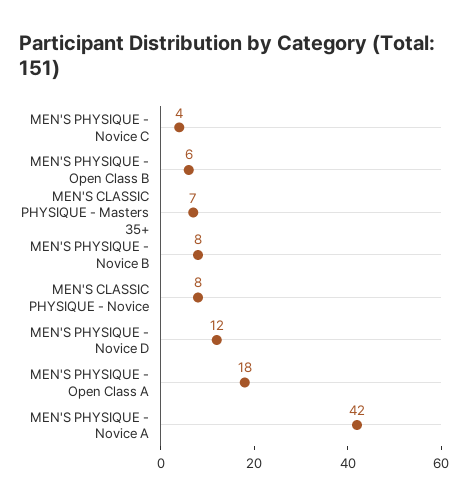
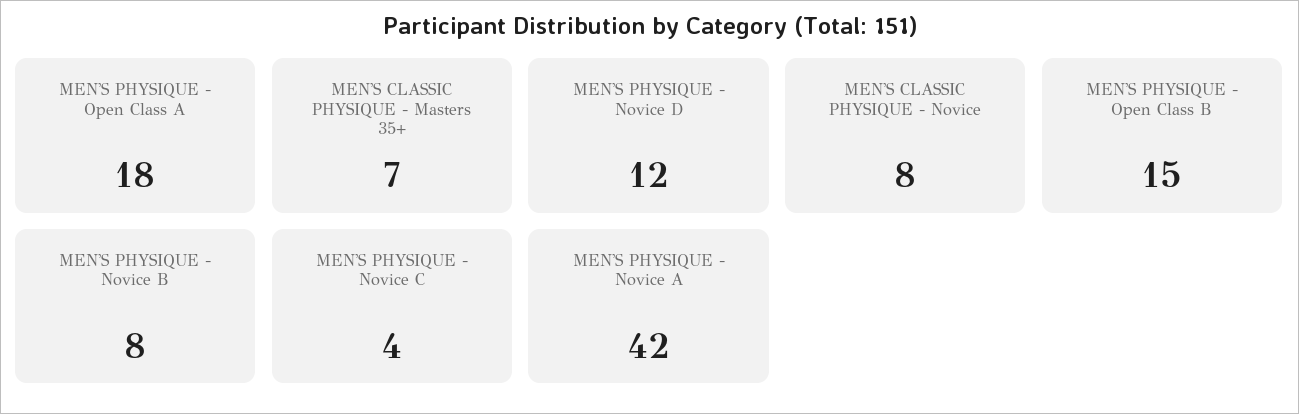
  {
    "MEN'S PHYSIQUE - Novice C": 4,
-   "MEN'S PHYSIQUE - Open Class B": 6,
+   "MEN'S PHYSIQUE - Open Class B": 15,
    "MEN'S CLASSIC PHYSIQUE - Masters 35+": 7,
    "MEN'S PHYSIQUE - Novice B": 8,
    "MEN'S CLASSIC PHYSIQUE - Novice": 8,
    "MEN'S PHYSIQUE - Novice D": 12,
    "MEN'S PHYSIQUE - Open Class A": 18,
    "MEN'S PHYSIQUE - Novice A": 42
  }

